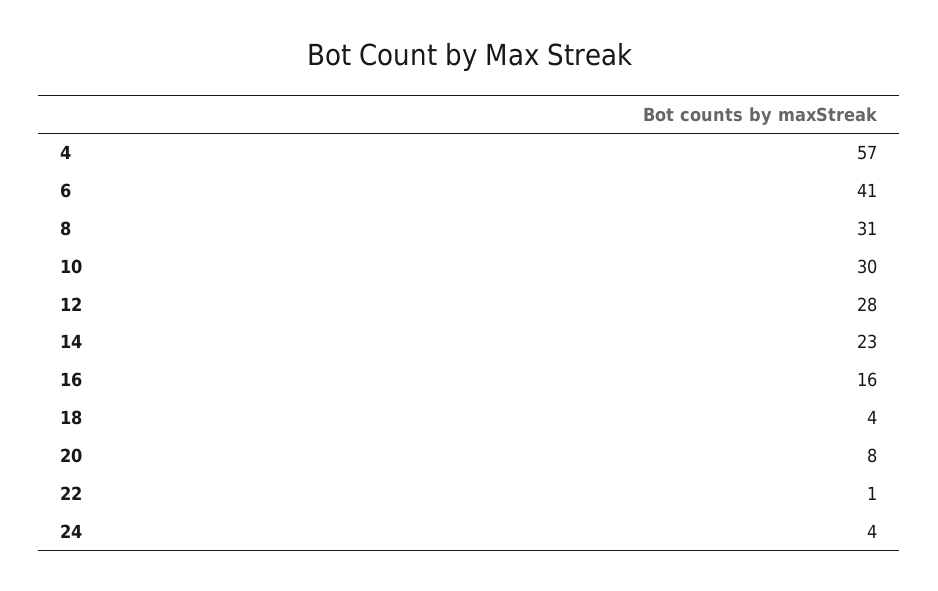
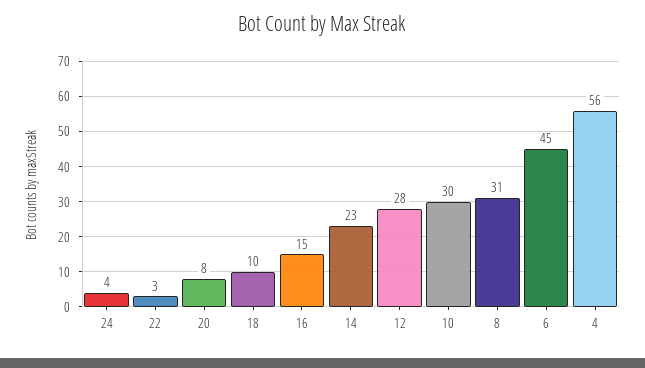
  {
-   "4": 57,
+   "4": 56,
-   "6": 41,
+   "6": 45,
    "8": 31,
    "10": 30,
    "12": 28,
    "14": 23,
-   "16": 16,
+   "16": 15,
-   "18": 4,
+   "18": 10,
    "20": 8,
-   "22": 1,
+   "22": 3,
    "24": 4
  }

